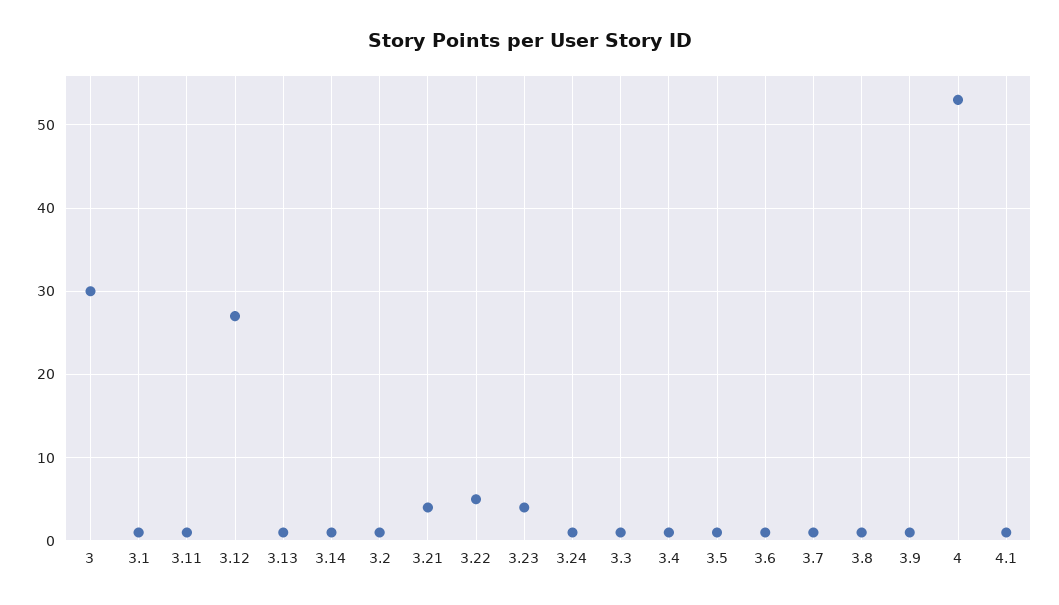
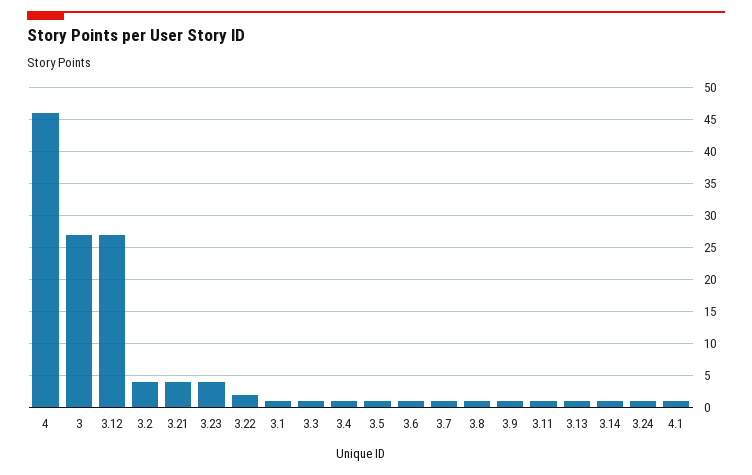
  {
-   "3": 30,
+   "3": 27,
    "3.1": 1,
    "3.11": 1,
    "3.12": 27,
    "3.13": 1,
    "3.14": 1,
-   "3.2": 1,
+   "3.2": 4,
    "3.21": 4,
-   "3.22": 5,
+   "3.22": 2,
    "3.23": 4,
    "3.24": 1,
    "3.3": 1,
    "3.4": 1,
    "3.5": 1,
    "3.6": 1,
    "3.7": 1,
    "3.8": 1,
    "3.9": 1,
-   "4": 53,
+   "4": 46,
    "4.1": 1
  }

